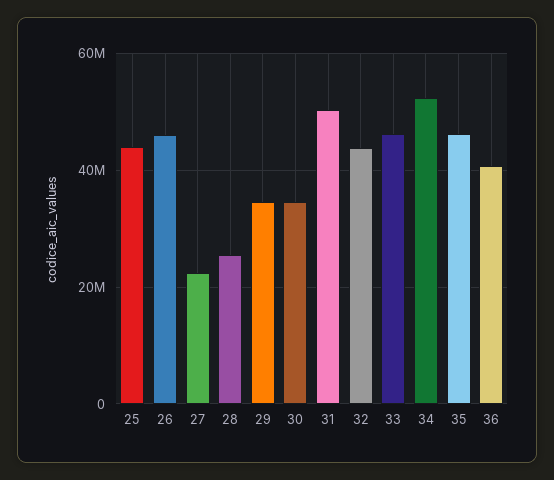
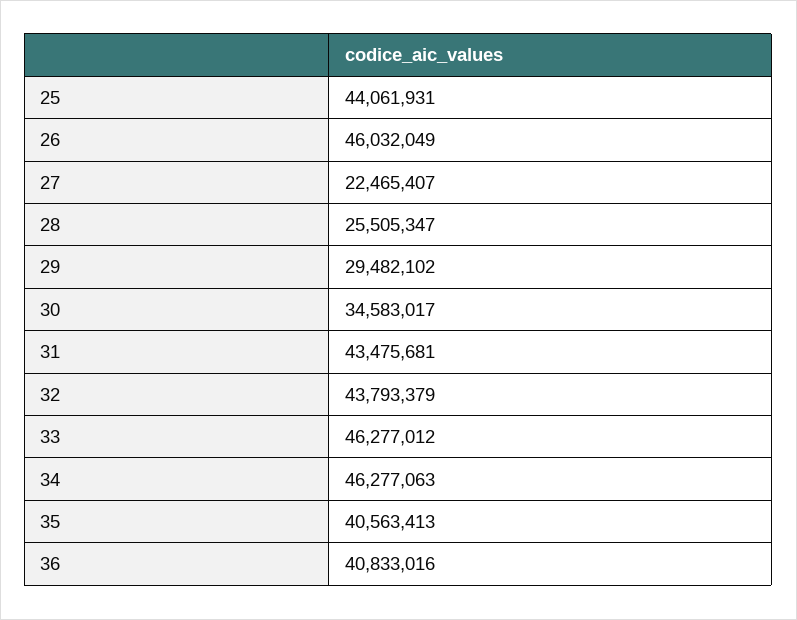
  {
    "25": 44061931,
    "26": 46032049,
    "27": 22465407,
    "28": 25505347,
-   "29": 34000000,
+   "29": 29482102,
    "30": 34583017,
-   "31": 50000000,
+   "31": 43475681,
    "32": 43793379,
    "33": 46277012,
-   "34": 52000000,
+   "34": 46277063,
-   "35": 46000000,
+   "35": 40563413,
    "36": 40833016
  }

